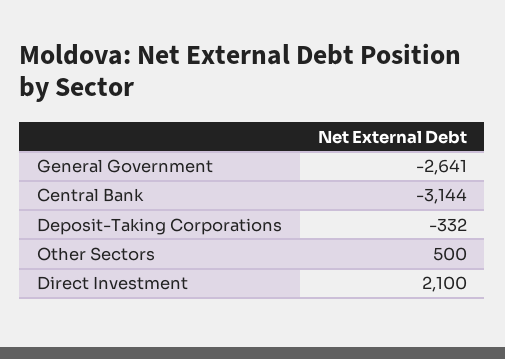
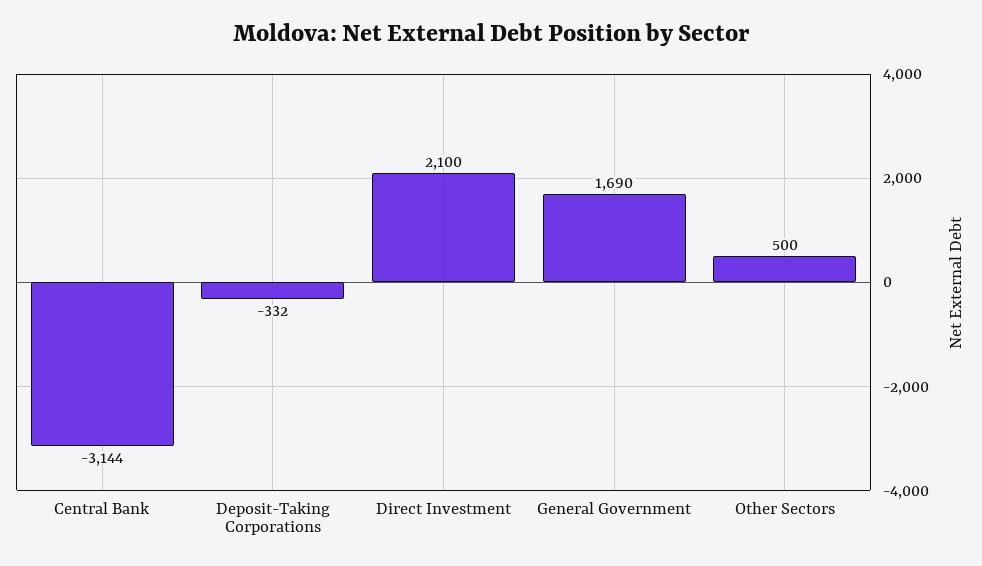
  {
-   "General Government": -2641,
+   "General Government": 1690,
    "Central Bank": -3144,
    "Deposit-Taking Corporations": -332,
    "Other Sectors": 500,
    "Direct Investment": 2100
  }

